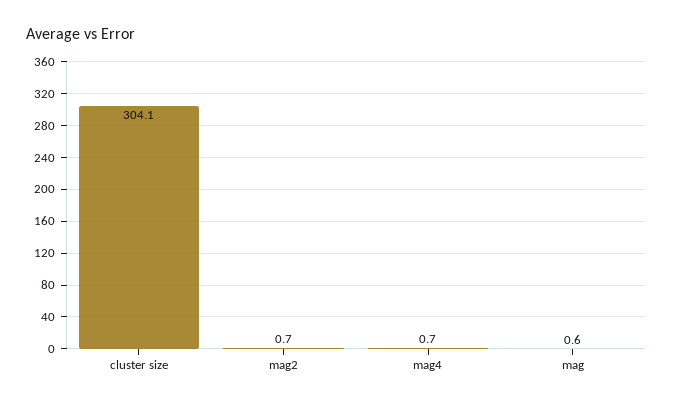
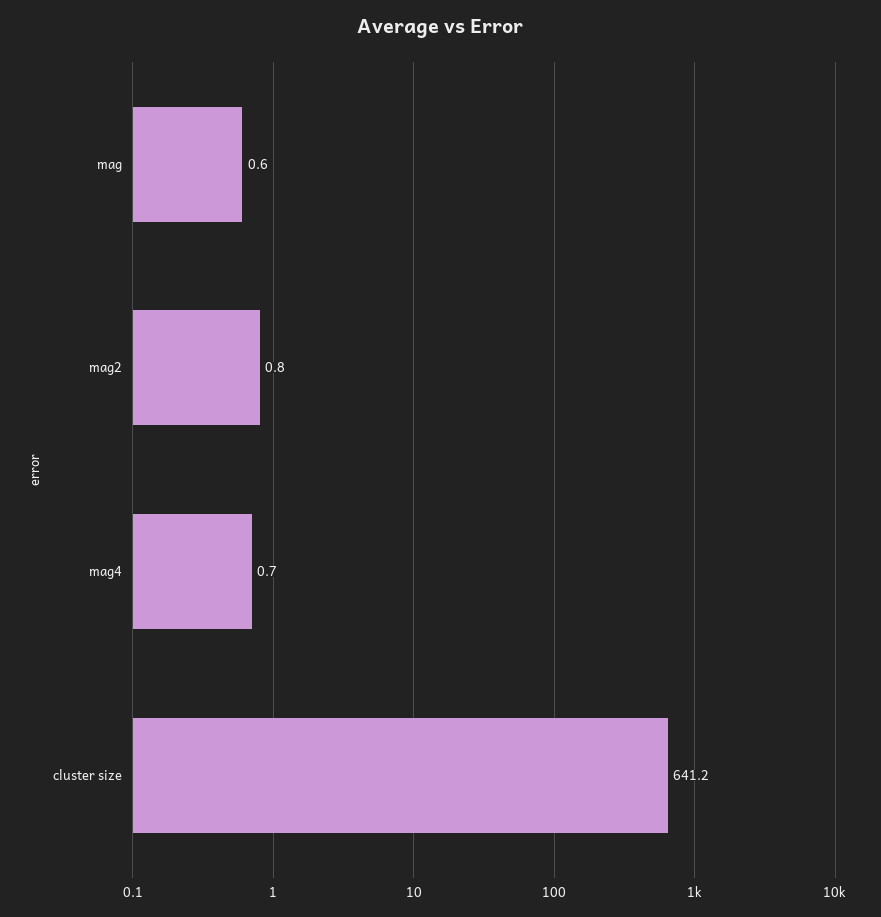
  {
-   "cluster size": 304.1,
+   "cluster size": 641.2,
-   "mag2": 0.7,
+   "mag2": 0.8,
    "mag4": 0.7,
    "mag": 0.6
  }

